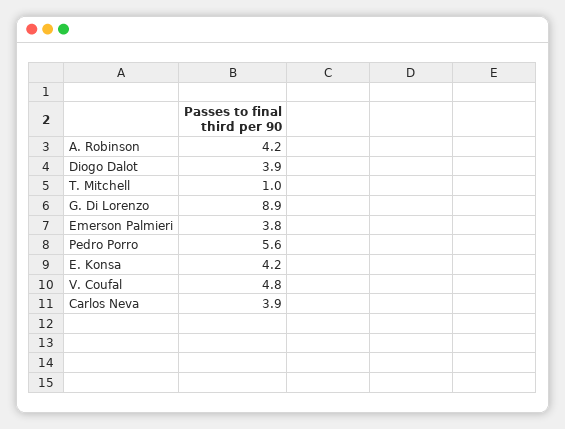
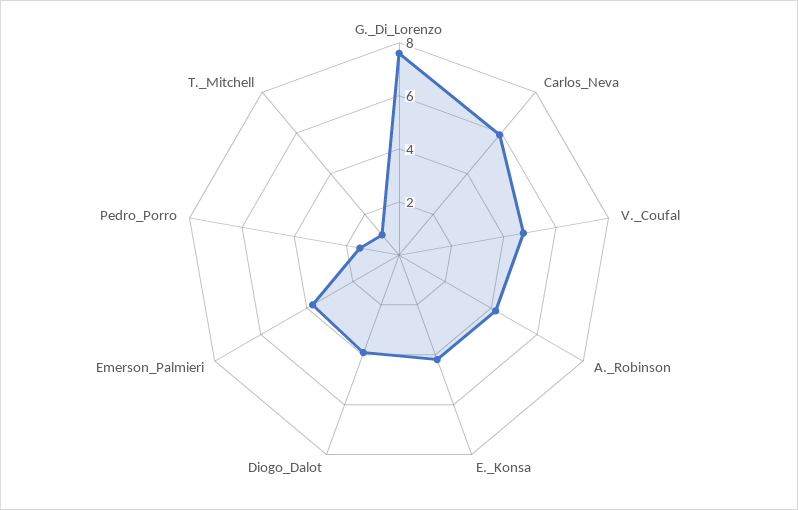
  {
    "A. Robinson": 4.2,
    "Diogo Dalot": 3.9,
    "T. Mitchell": 1,
-   "G. Di Lorenzo": 8.9,
+   "G. Di Lorenzo": 7.5,
    "Emerson Palmieri": 3.8,
-   "Pedro Porro": 5.6,
+   "Pedro Porro": 1.5,
    "E. Konsa": 4.2,
    "V. Coufal": 4.8,
-   "Carlos Neva": 3.9
+   "Carlos Neva": 6
  }

